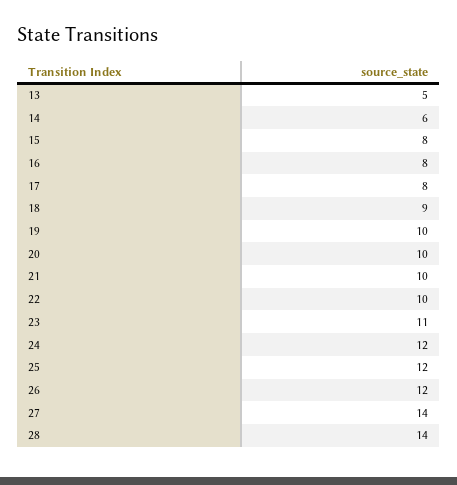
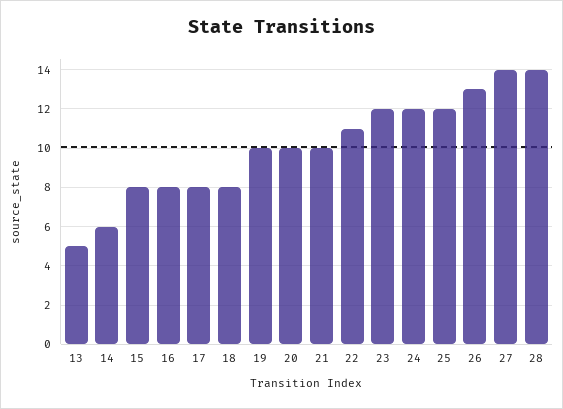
  {
    "13": 5,
    "14": 6,
    "15": 8,
    "16": 8,
    "17": 8,
-   "18": 9,
+   "18": 8,
    "19": 10,
    "20": 10,
    "21": 10,
-   "22": 10,
+   "22": 11,
-   "23": 11,
+   "23": 12,
    "24": 12,
    "25": 12,
-   "26": 12,
+   "26": 13,
    "27": 14,
    "28": 14
  }

